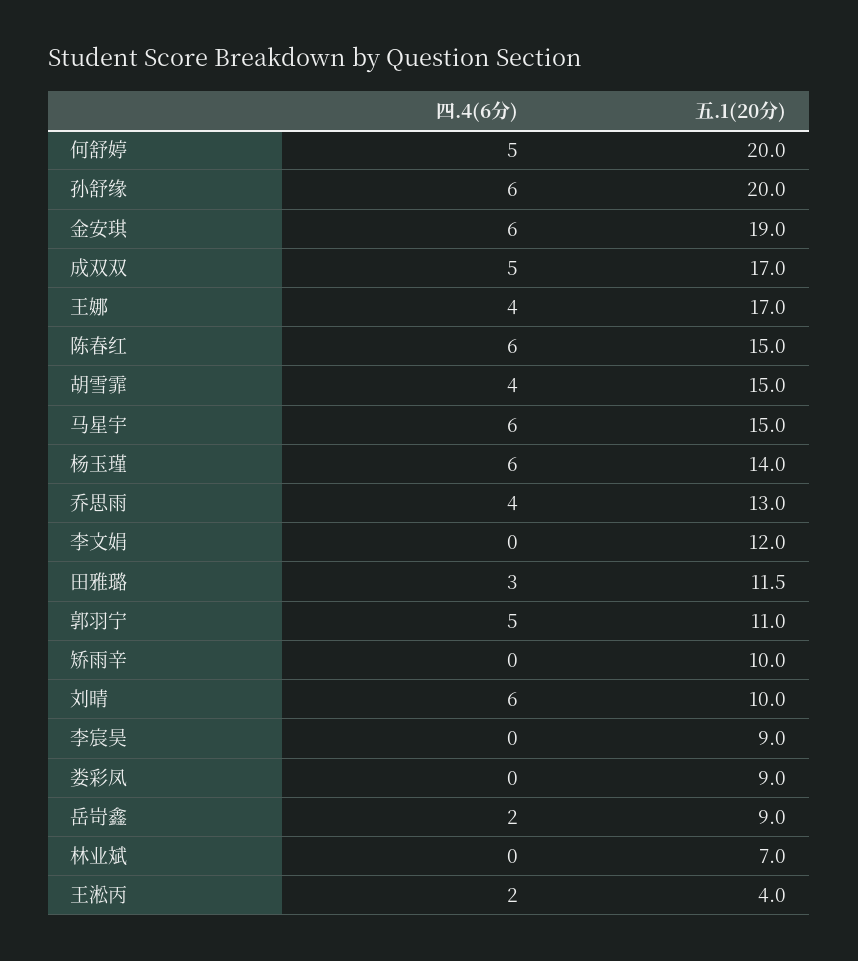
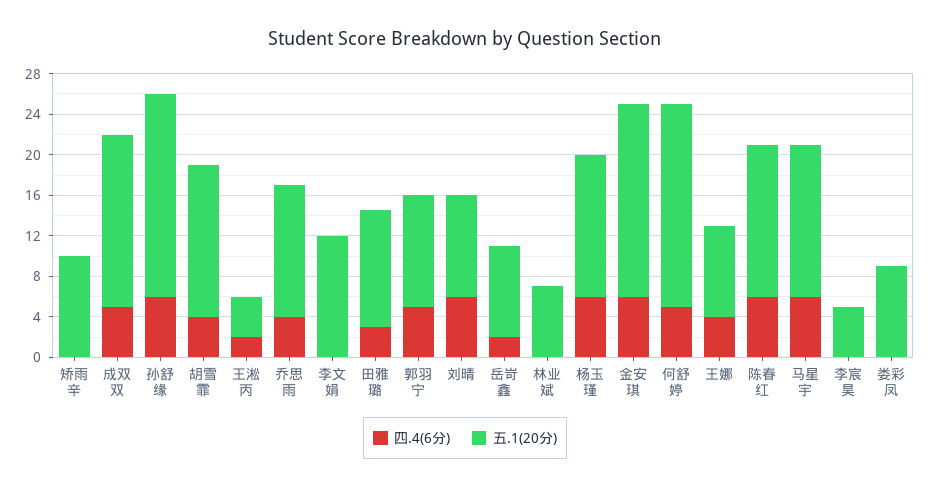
  {
    "四.4(6分)": {
      "何舒婷": 5,
      "孙舒缘": 6,
      "金安琪": 6,
      "成双双": 5,
      "王娜": 4,
      "陈春红": 6,
      "胡雪霏": 4,
      "马星宇": 6,
      "杨玉瑾": 6,
      "乔思雨": 4,
      "李文娟": 0,
      "田雅璐": 3,
      "郭羽宁": 5,
      "矫雨辛": 0,
      "刘晴": 6,
      "李宸昊": 0,
      "娄彩凤": 0,
      "岳岢鑫": 2,
      "林业斌": 0,
      "王淞丙": 2
    },
    "五.1(20分)": {
      "何舒婷": 20,
      "孙舒缘": 20,
      "金安琪": 19,
      "成双双": 17,
-     "王娜": 17,
+     "王娜": 9,
      "陈春红": 15,
      "胡雪霏": 15,
      "马星宇": 15,
      "杨玉瑾": 14,
      "乔思雨": 13,
      "李文娟": 12,
      "田雅璐": 11.5,
      "郭羽宁": 11,
      "矫雨辛": 10,
      "刘晴": 10,
-     "李宸昊": 9,
+     "李宸昊": 5,
      "娄彩凤": 9,
      "岳岢鑫": 9,
      "林业斌": 7,
      "王淞丙": 4
    }
  }

